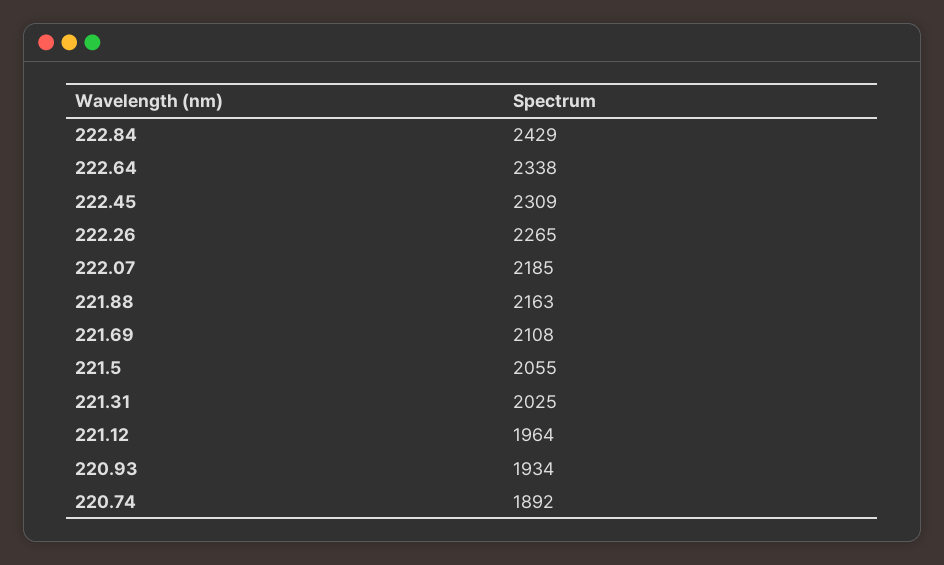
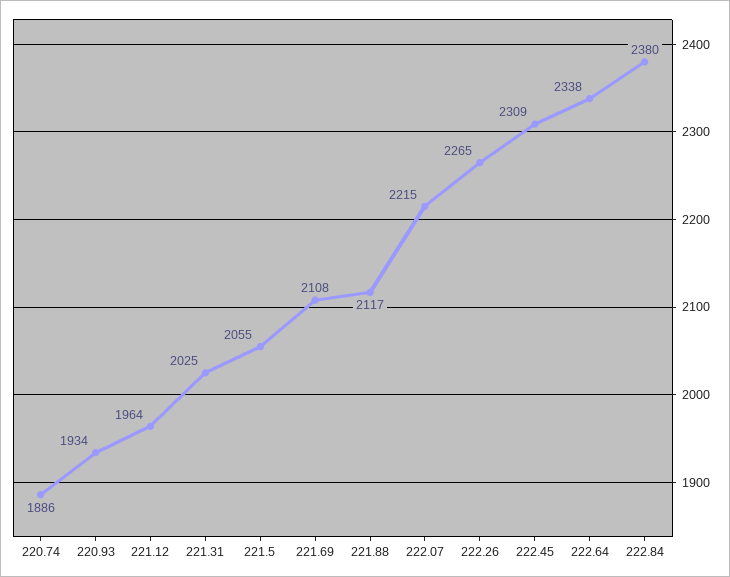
  {
-   "222.84": 2429,
+   "222.84": 2380,
    "222.64": 2338,
    "222.45": 2309,
    "222.26": 2265,
-   "222.07": 2185,
+   "222.07": 2215,
-   "221.88": 2163,
+   "221.88": 2117,
    "221.69": 2108,
    "221.5": 2055,
    "221.31": 2025,
    "221.12": 1964,
    "220.93": 1934,
-   "220.74": 1892
+   "220.74": 1886
  }

